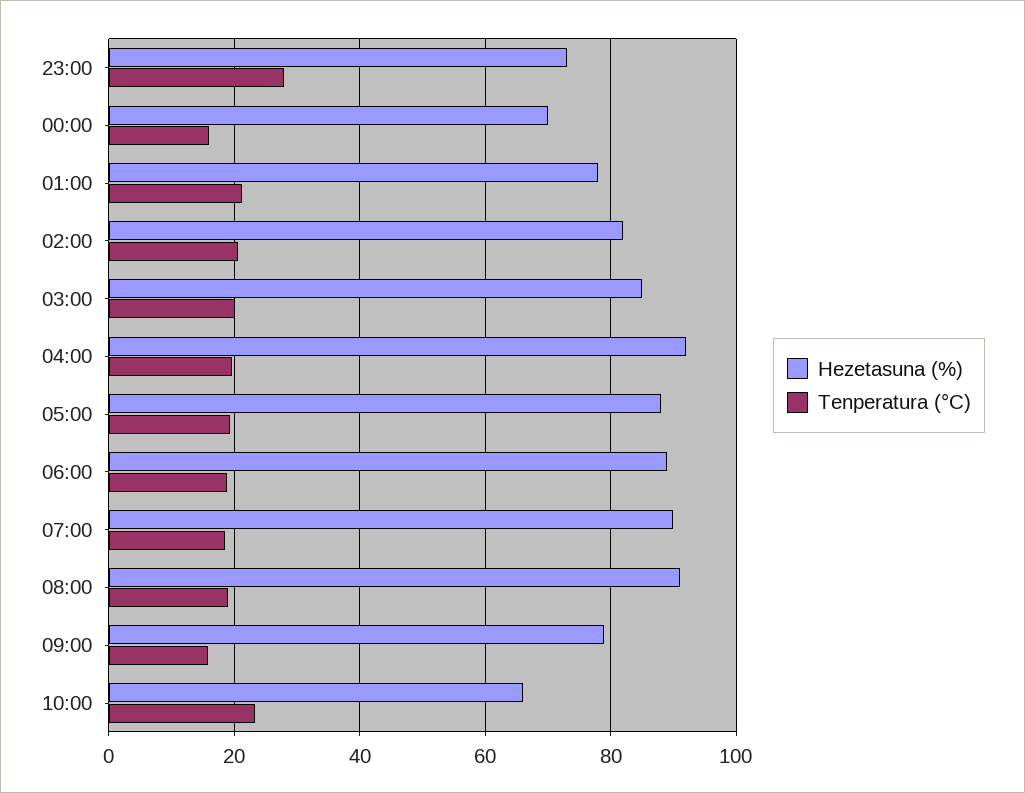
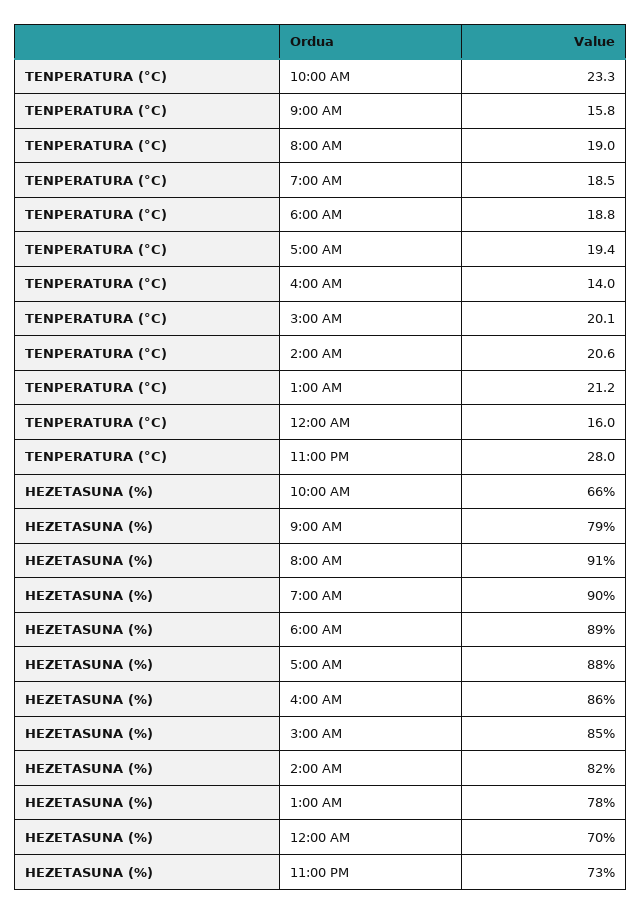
  {
    "Hezetasuna (%)": {
      "23:00": 73,
      "00:00": 70,
      "01:00": 78,
      "02:00": 82,
      "03:00": 85,
-     "04:00": 92,
+     "04:00": 86,
      "05:00": 88,
      "06:00": 89,
      "07:00": 90,
      "08:00": 91,
      "09:00": 79,
      "10:00": 66
    },
    "Tenperatura (°C)": {
      "23:00": 28,
      "00:00": 16,
      "01:00": 21.2,
      "02:00": 20.6,
      "03:00": 20.1,
-     "04:00": 20,
+     "04:00": 14,
      "05:00": 19.4,
      "06:00": 18.8,
      "07:00": 18.5,
      "08:00": 19,
      "09:00": 15.8,
      "10:00": 23.3
    }
  }

